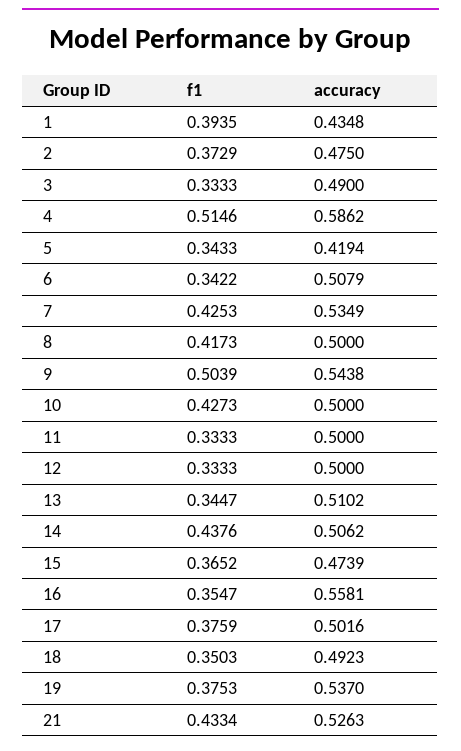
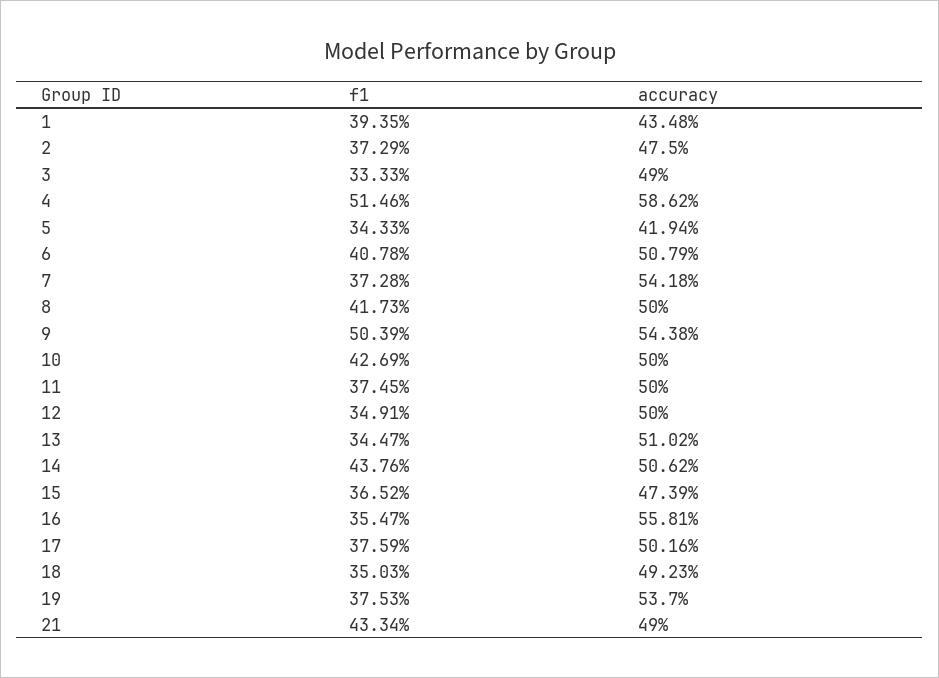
  {
    "f1": {
      "1": 0.3935,
      "2": 0.3729,
      "3": 0.3333,
      "4": 0.5146,
      "5": 0.3433,
-     "6": 0.3422,
+     "6": 0.4078,
-     "7": 0.4253,
+     "7": 0.3728,
      "8": 0.4173,
      "9": 0.5039,
-     "10": 0.4273,
+     "10": 0.4269,
-     "11": 0.3333,
+     "11": 0.3745,
-     "12": 0.3333,
+     "12": 0.3491,
      "13": 0.3447,
      "14": 0.4376,
      "15": 0.3652,
      "16": 0.3547,
      "17": 0.3759,
      "18": 0.3503,
      "19": 0.3753,
      "21": 0.4334
    },
    "accuracy": {
      "1": 0.4348,
      "2": 0.475,
      "3": 0.49,
      "4": 0.5862,
      "5": 0.4194,
      "6": 0.5079,
-     "7": 0.5349,
+     "7": 0.5418,
      "8": 0.5,
      "9": 0.5438,
      "10": 0.5,
      "11": 0.5,
      "12": 0.5,
      "13": 0.5102,
      "14": 0.5062,
      "15": 0.4739,
      "16": 0.5581,
      "17": 0.5016,
      "18": 0.4923,
      "19": 0.537,
-     "21": 0.5263
+     "21": 0.49
    }
  }

